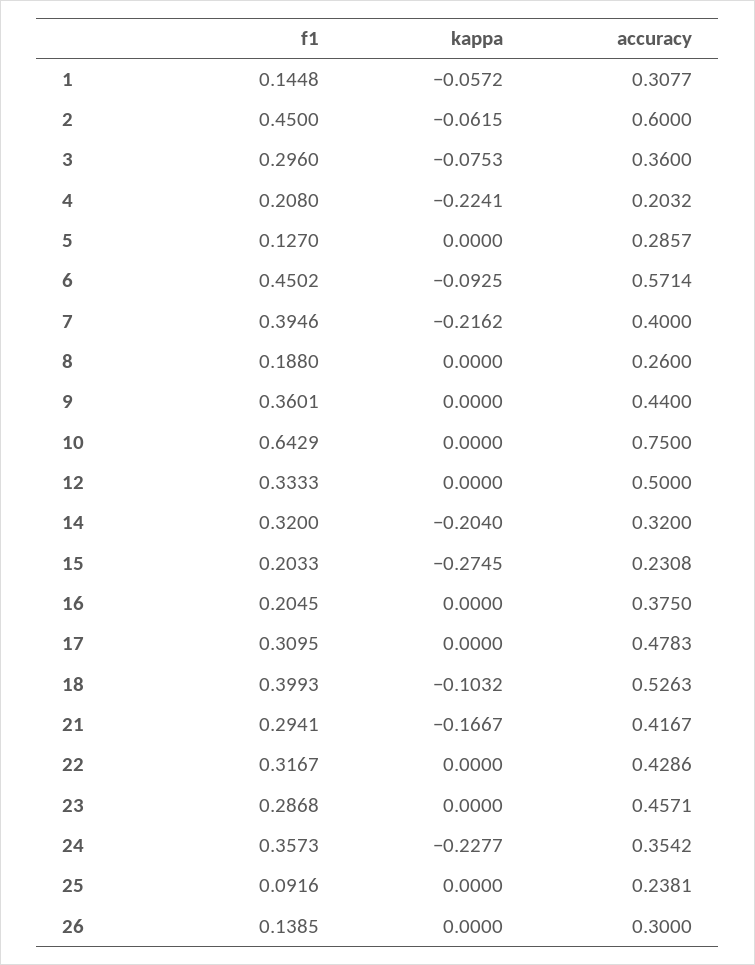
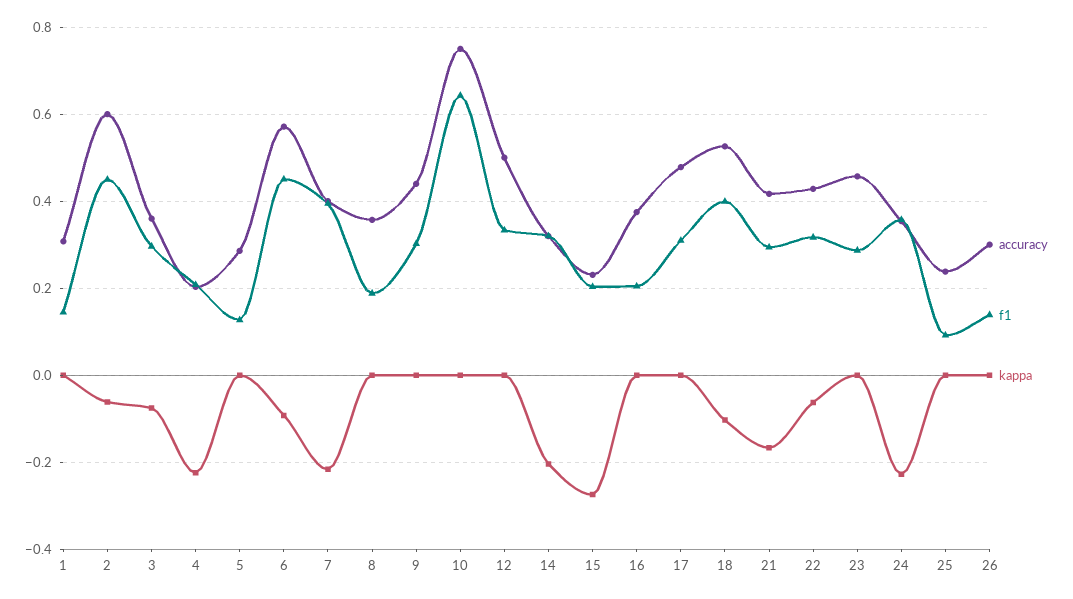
  {
    "f1": {
      "1": 0.1448,
      "2": 0.45,
      "3": 0.296,
      "4": 0.208,
      "5": 0.127,
      "6": 0.4502,
      "7": 0.3946,
      "8": 0.188,
-     "9": 0.3601,
+     "9": 0.3,
      "10": 0.6429,
      "12": 0.3333,
      "14": 0.32,
      "15": 0.2033,
      "16": 0.2045,
      "17": 0.3095,
      "18": 0.3993,
      "21": 0.2941,
      "22": 0.3167,
      "23": 0.2868,
      "24": 0.3573,
      "25": 0.0916,
      "26": 0.1385
    },
    "kappa": {
-     "1": -0.0572,
+     "1": 0,
      "2": -0.0615,
      "3": -0.0753,
      "4": -0.2241,
      "5": 0,
      "6": -0.0925,
      "7": -0.2162,
      "8": 0,
      "9": 0,
      "10": 0,
      "12": 0,
      "14": -0.204,
      "15": -0.2745,
      "16": 0,
      "17": 0,
      "18": -0.1032,
      "21": -0.1667,
-     "22": 0,
+     "22": -0.06,
      "23": 0,
      "24": -0.2277,
      "25": 0,
      "26": 0
    },
    "accuracy": {
      "1": 0.3077,
      "2": 0.6,
      "3": 0.36,
      "4": 0.2032,
      "5": 0.2857,
      "6": 0.5714,
      "7": 0.4,
-     "8": 0.26,
+     "8": 0.36,
      "9": 0.44,
      "10": 0.75,
      "12": 0.5,
      "14": 0.32,
      "15": 0.2308,
      "16": 0.375,
      "17": 0.4783,
      "18": 0.5263,
      "21": 0.4167,
      "22": 0.4286,
      "23": 0.4571,
      "24": 0.3542,
      "25": 0.2381,
      "26": 0.3
    }
  }

